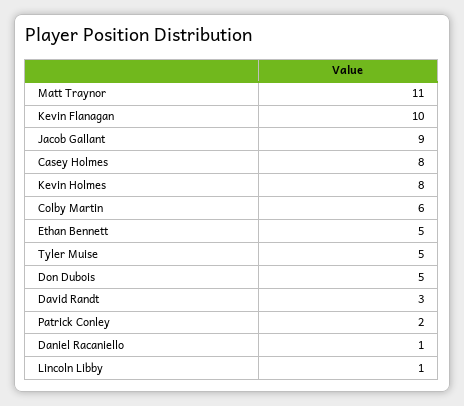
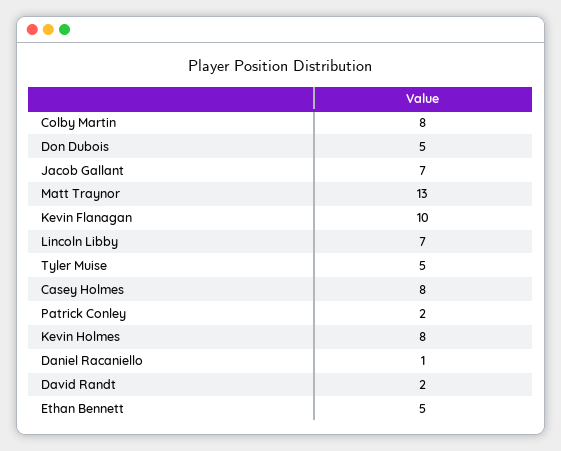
  {
-   "Matt Traynor": 11,
+   "Matt Traynor": 13,
    "Kevin Flanagan": 10,
-   "Jacob Gallant": 9,
+   "Jacob Gallant": 7,
    "Casey Holmes": 8,
    "Kevin Holmes": 8,
-   "Colby Martin": 6,
+   "Colby Martin": 8,
    "Ethan Bennett": 5,
    "Tyler Muise": 5,
    "Don Dubois": 5,
-   "David Randt": 3,
+   "David Randt": 2,
    "Patrick Conley": 2,
    "Daniel Racaniello": 1,
-   "Lincoln Libby": 1
+   "Lincoln Libby": 7
  }

